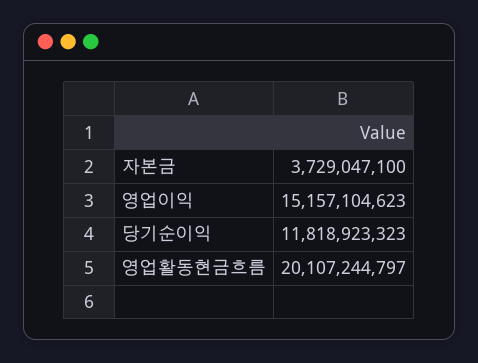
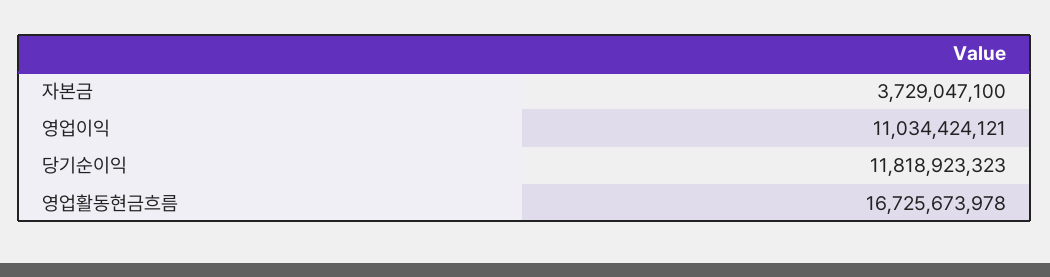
  {
    "자본금": 3729047100,
-   "영업이익": 15157104623,
+   "영업이익": 11034424121,
    "당기순이익": 11818923323,
-   "영업활동현금흐름": 20107244797
+   "영업활동현금흐름": 16725673978
  }

